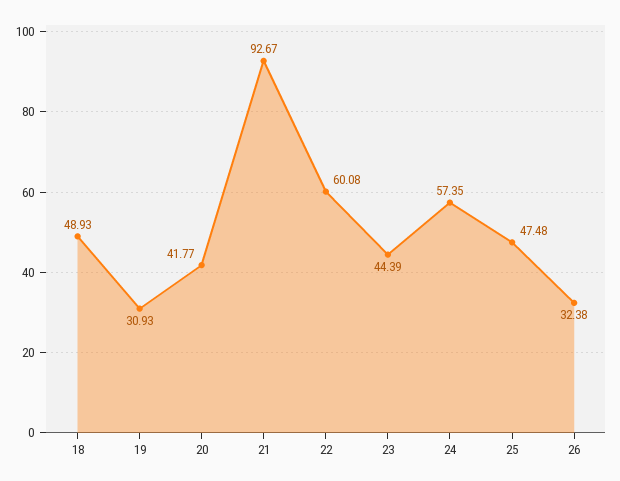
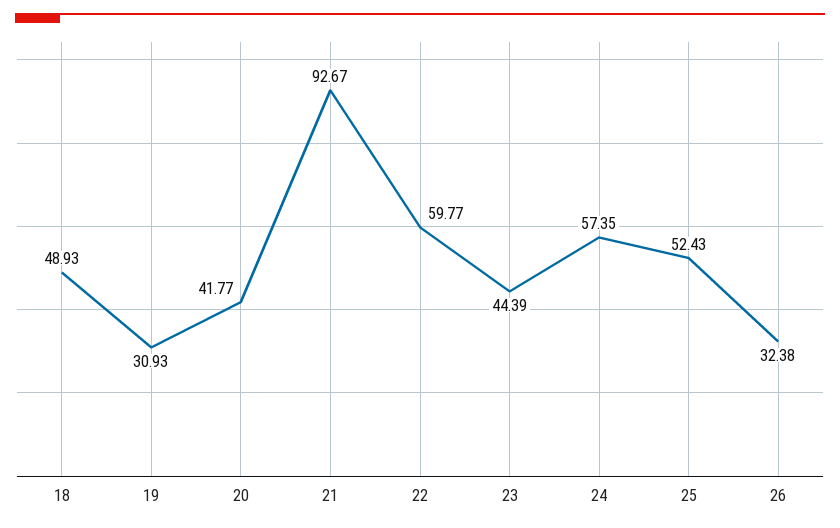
  {
    "18": 48.93,
    "19": 30.93,
    "20": 41.77,
    "21": 92.67,
-   "22": 60.08,
+   "22": 59.77,
    "23": 44.39,
    "24": 57.35,
-   "25": 47.48,
+   "25": 52.43,
    "26": 32.38
  }

